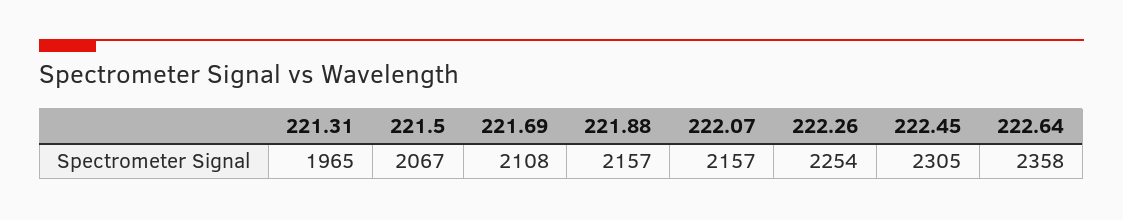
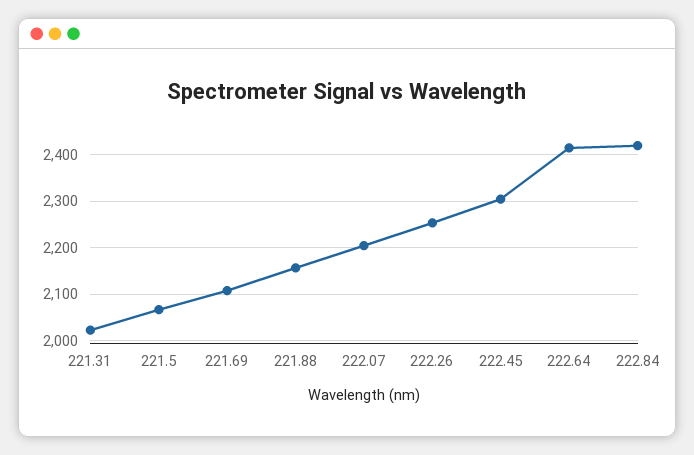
  {
-   "221.31": 1965,
+   "221.31": 2020,
    "221.5": 2067,
    "221.69": 2108,
    "221.88": 2157,
-   "222.07": 2157,
+   "222.07": 2200,
    "222.26": 2254,
    "222.45": 2305,
-   "222.64": 2358
+   "222.64": 2420,
+   "222.84": 2420
  }

